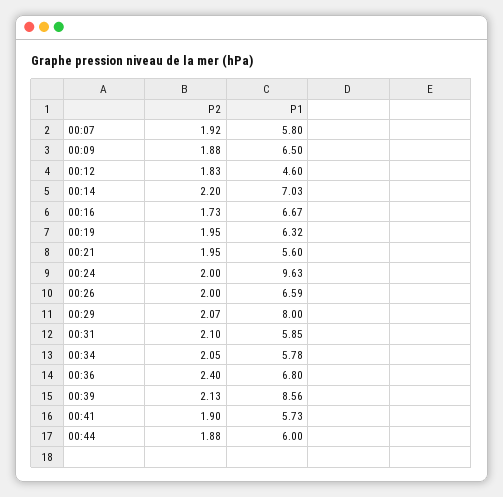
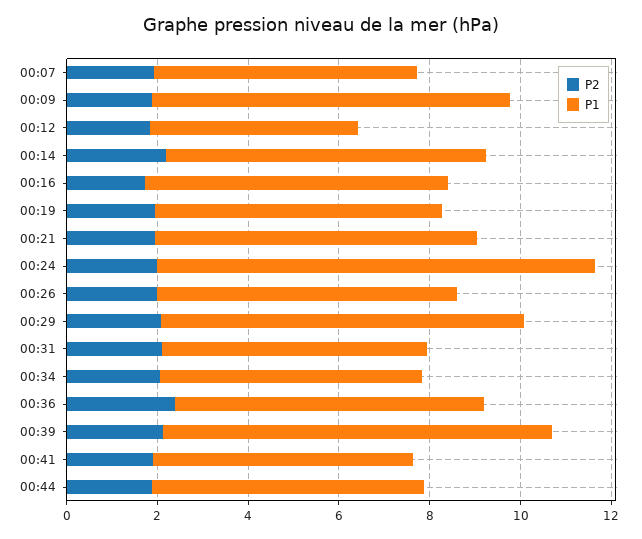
  {
    "P2": {
      "00:07": 1.92,
      "00:09": 1.88,
      "00:12": 1.83,
      "00:14": 2.2,
      "00:16": 1.73,
      "00:19": 1.95,
      "00:21": 1.95,
      "00:24": 2,
      "00:26": 2,
      "00:29": 2.07,
      "00:31": 2.1,
      "00:34": 2.05,
      "00:36": 2.4,
      "00:39": 2.13,
      "00:41": 1.9,
      "00:44": 1.88
    },
    "P1": {
      "00:07": 5.8,
-     "00:09": 6.5,
+     "00:09": 8,
      "00:12": 4.6,
      "00:14": 7.03,
      "00:16": 6.67,
      "00:19": 6.32,
-     "00:21": 5.6,
+     "00:21": 7,
      "00:24": 9.63,
      "00:26": 6.59,
      "00:29": 8,
      "00:31": 5.85,
      "00:34": 5.78,
      "00:36": 6.8,
      "00:39": 8.56,
      "00:41": 5.73,
      "00:44": 6
    }
  }

